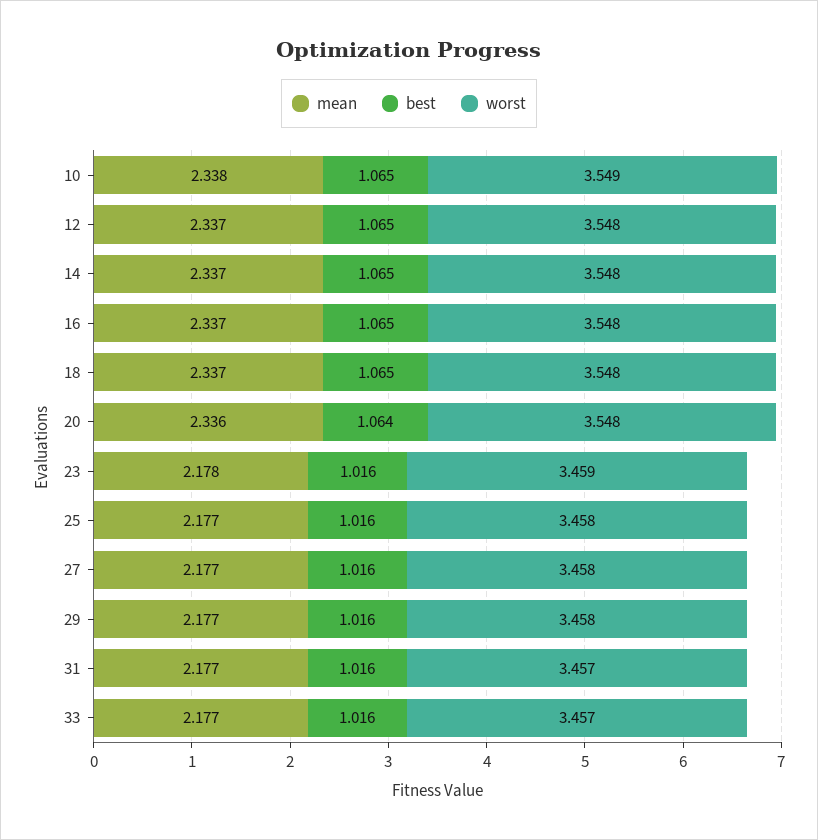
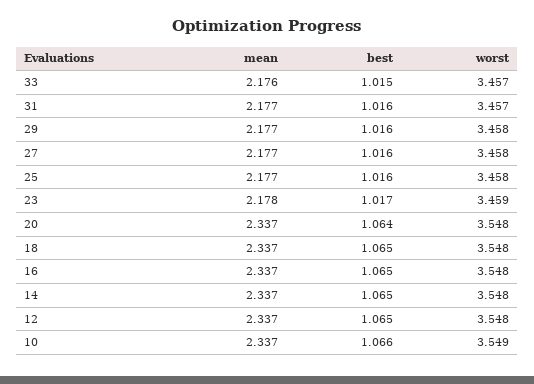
  {
    "mean": {
-     "10": 2.338,
+     "10": 2.337,
      "12": 2.337,
      "14": 2.337,
      "16": 2.337,
      "18": 2.337,
-     "20": 2.336,
+     "20": 2.337,
      "23": 2.178,
      "25": 2.177,
      "27": 2.177,
      "29": 2.177,
      "31": 2.177,
-     "33": 2.177
+     "33": 2.176
    },
    "best": {
-     "10": 1.065,
+     "10": 1.066,
      "12": 1.065,
      "14": 1.065,
      "16": 1.065,
      "18": 1.065,
      "20": 1.064,
-     "23": 1.016,
+     "23": 1.017,
      "25": 1.016,
      "27": 1.016,
      "29": 1.016,
      "31": 1.016,
-     "33": 1.016
+     "33": 1.015
    },
    "worst": {
      "10": 3.549,
      "12": 3.548,
      "14": 3.548,
      "16": 3.548,
      "18": 3.548,
      "20": 3.548,
      "23": 3.459,
      "25": 3.458,
      "27": 3.458,
      "29": 3.458,
      "31": 3.457,
      "33": 3.457
    }
  }

